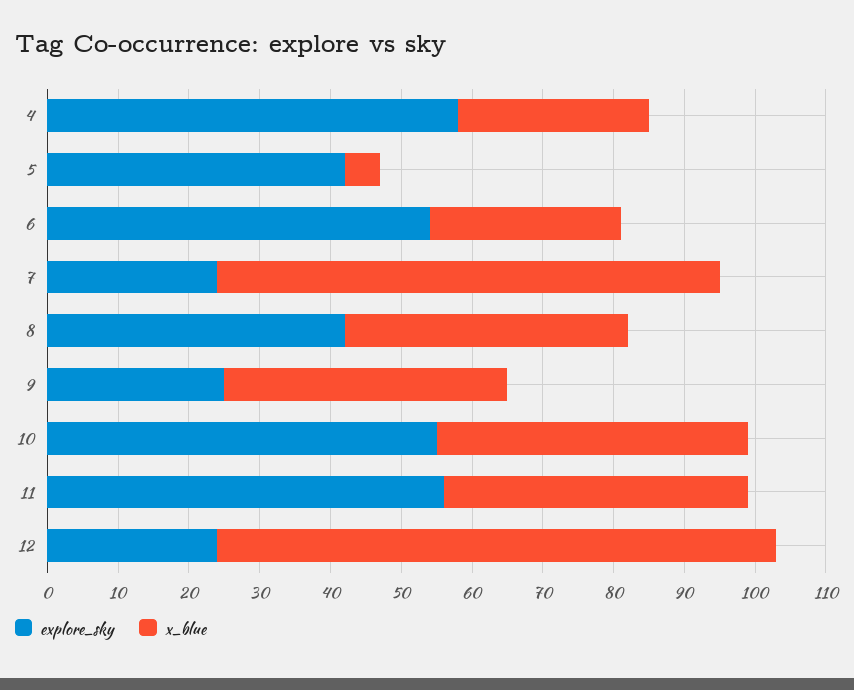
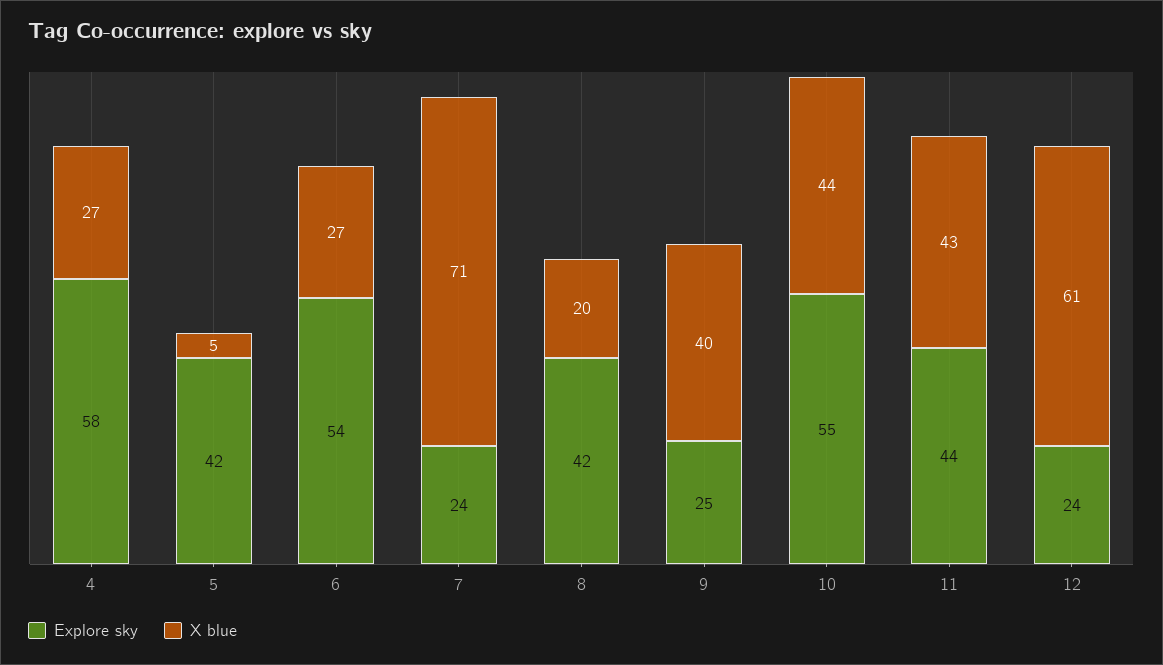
  {
    "explore_sky": {
      "4": 58,
      "5": 42,
      "6": 54,
      "7": 24,
      "8": 42,
      "9": 25,
      "10": 55,
-     "11": 55,
+     "11": 44,
      "12": 24
    },
    "x_blue": {
      "4": 27,
      "5": 5,
      "6": 27,
      "7": 71,
-     "8": 40,
+     "8": 20,
      "9": 40,
      "10": 44,
      "11": 43,
-     "12": 80
+     "12": 61
    }
  }

